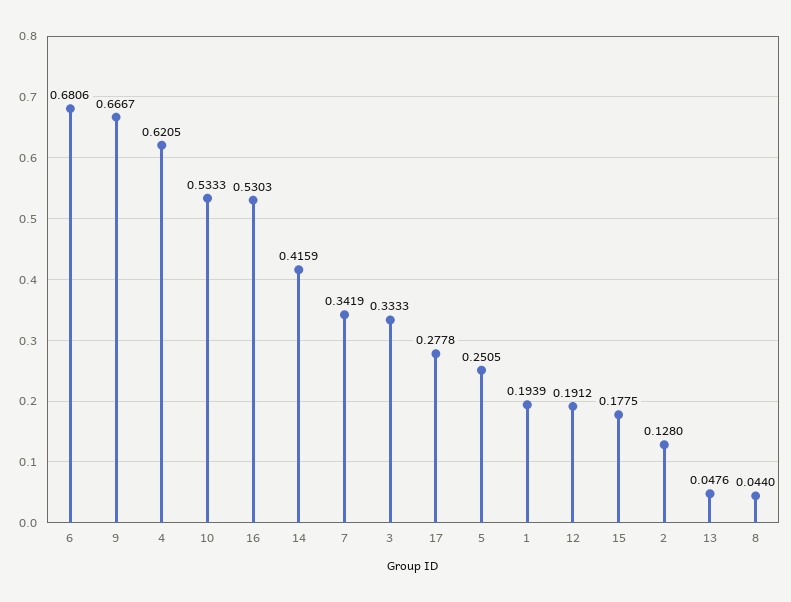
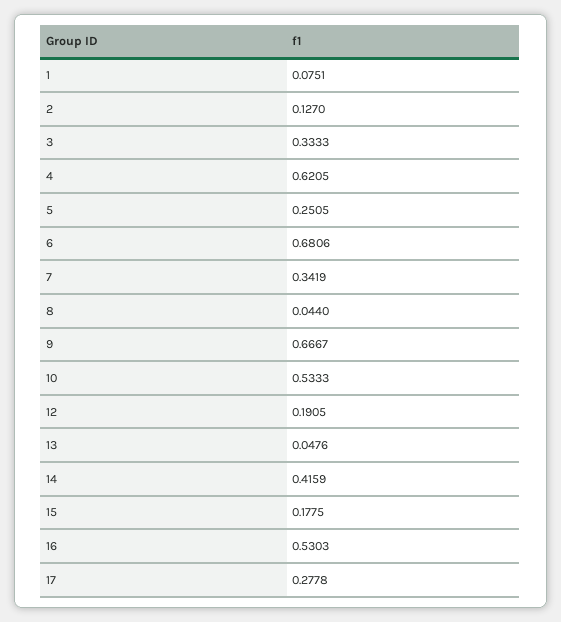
  {
    "6": 0.6806,
    "9": 0.6667,
    "4": 0.6205,
    "10": 0.5333,
    "16": 0.5303,
    "14": 0.4159,
    "7": 0.3419,
    "3": 0.3333,
    "17": 0.2778,
    "5": 0.2505,
-   "1": 0.1939,
+   "1": 0.0751,
-   "12": 0.1912,
+   "12": 0.1905,
    "15": 0.1775,
-   "2": 0.128,
+   "2": 0.127,
    "13": 0.0476,
    "8": 0.044
  }

